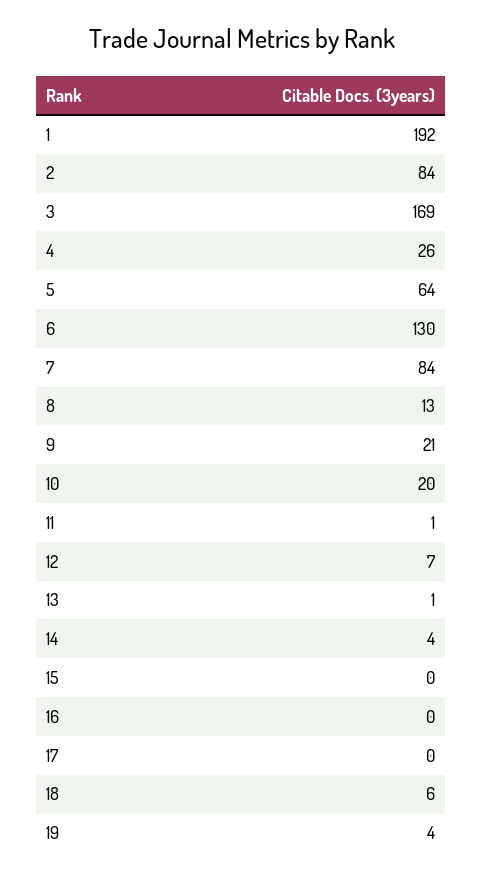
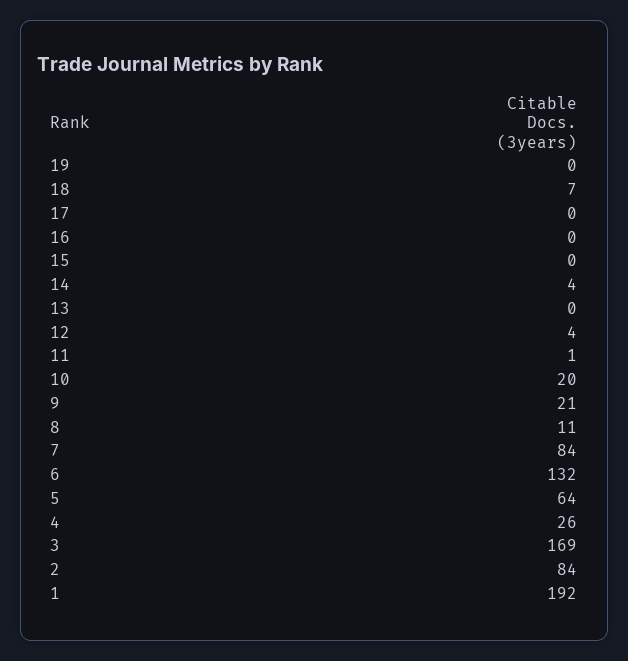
  {
    "1": 192,
    "2": 84,
    "3": 169,
    "4": 26,
    "5": 64,
-   "6": 130,
+   "6": 132,
    "7": 84,
-   "8": 13,
+   "8": 11,
    "9": 21,
    "10": 20,
    "11": 1,
-   "12": 7,
+   "12": 4,
-   "13": 1,
+   "13": 0,
    "14": 4,
    "15": 0,
    "16": 0,
    "17": 0,
-   "18": 6,
+   "18": 7,
-   "19": 4
+   "19": 0
  }

